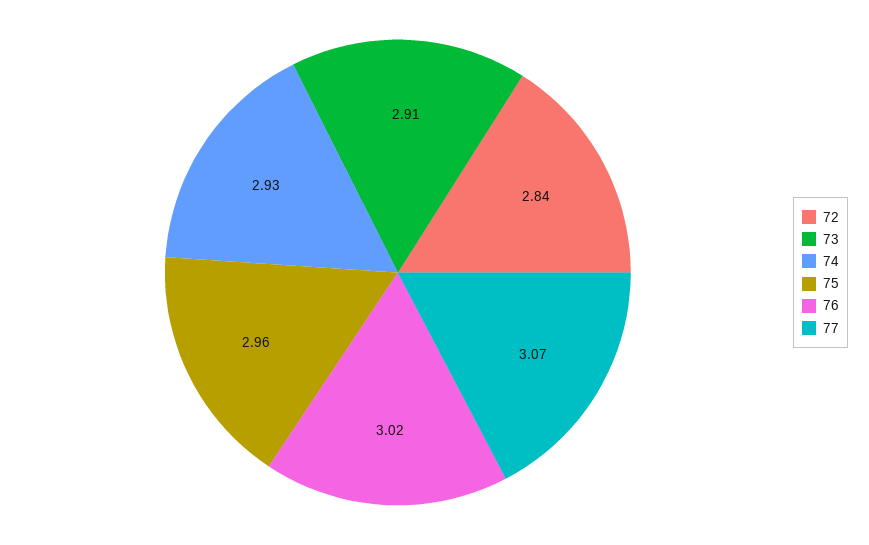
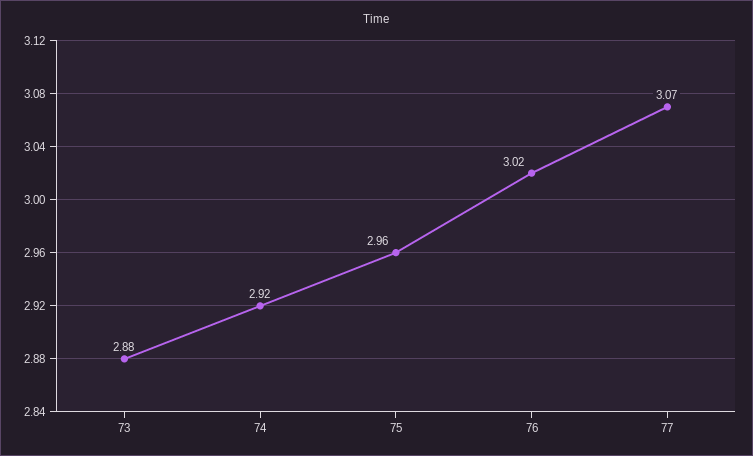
  {
-   "72": 2.84,
-   "73": 2.91,
+   "73": 2.88,
-   "74": 2.93,
+   "74": 2.92,
    "75": 2.96,
    "76": 3.02,
    "77": 3.07
  }

